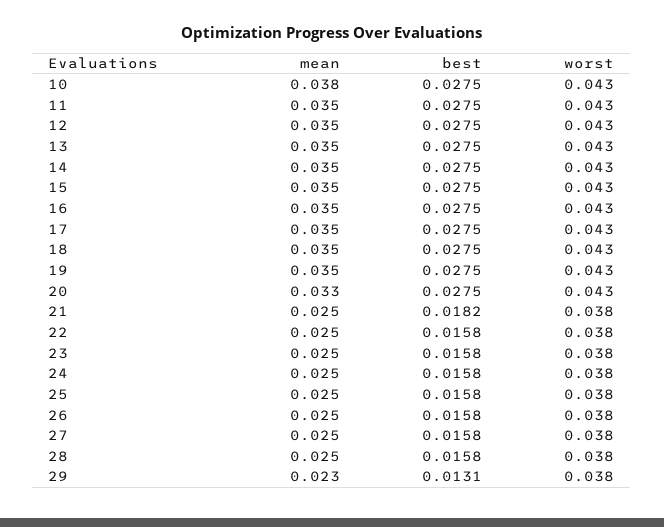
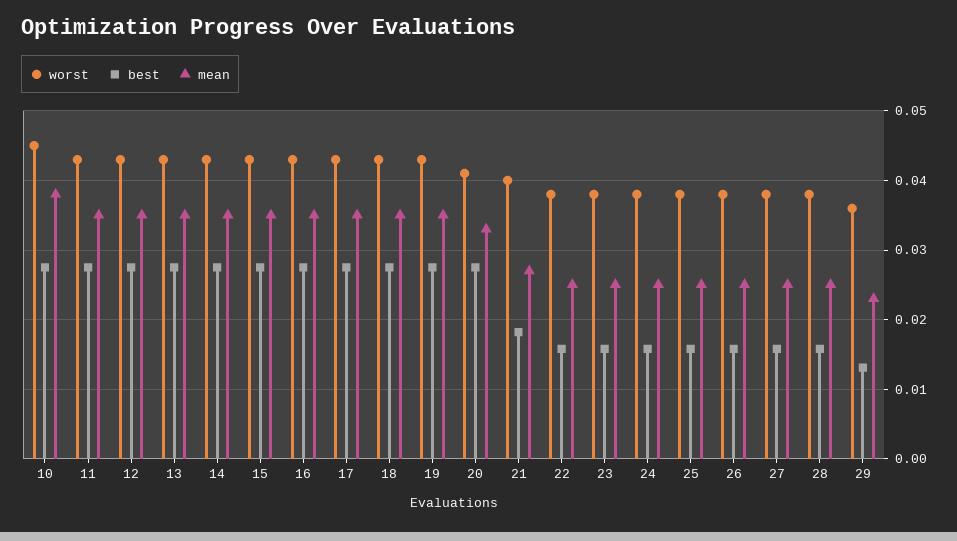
  {
    "mean": {
      "10": 0.038,
      "11": 0.035,
      "12": 0.035,
      "13": 0.035,
      "14": 0.035,
      "15": 0.035,
      "16": 0.035,
      "17": 0.035,
      "18": 0.035,
      "19": 0.035,
      "20": 0.033,
-     "21": 0.025,
+     "21": 0.027,
      "22": 0.025,
      "23": 0.025,
      "24": 0.025,
      "25": 0.025,
      "26": 0.025,
      "27": 0.025,
      "28": 0.025,
      "29": 0.023
    },
    "best": {
      "10": 0.0275,
      "11": 0.0275,
      "12": 0.0275,
      "13": 0.0275,
      "14": 0.0275,
      "15": 0.0275,
      "16": 0.0275,
      "17": 0.0275,
      "18": 0.0275,
      "19": 0.0275,
      "20": 0.0275,
      "21": 0.0182,
      "22": 0.0158,
      "23": 0.0158,
      "24": 0.0158,
      "25": 0.0158,
      "26": 0.0158,
      "27": 0.0158,
      "28": 0.0158,
      "29": 0.0131
    },
    "worst": {
-     "10": 0.043,
+     "10": 0.045,
      "11": 0.043,
      "12": 0.043,
      "13": 0.043,
      "14": 0.043,
      "15": 0.043,
      "16": 0.043,
      "17": 0.043,
      "18": 0.043,
      "19": 0.043,
-     "20": 0.043,
+     "20": 0.041,
-     "21": 0.038,
+     "21": 0.04,
      "22": 0.038,
      "23": 0.038,
      "24": 0.038,
      "25": 0.038,
      "26": 0.038,
      "27": 0.038,
      "28": 0.038,
-     "29": 0.038
+     "29": 0.036
    }
  }

